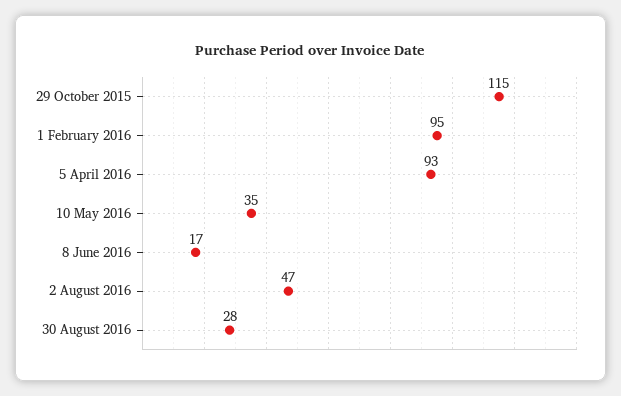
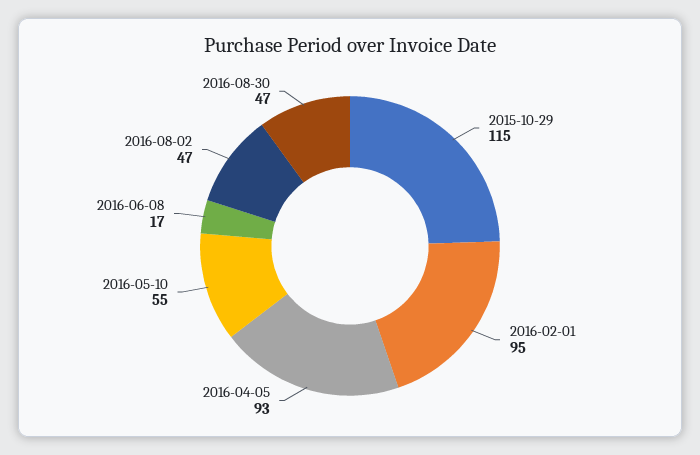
  {
    "29 October 2015": 115,
    "1 February 2016": 95,
    "5 April 2016": 93,
-   "10 May 2016": 35,
+   "10 May 2016": 55,
    "8 June 2016": 17,
    "2 August 2016": 47,
-   "30 August 2016": 28
+   "30 August 2016": 47
  }

